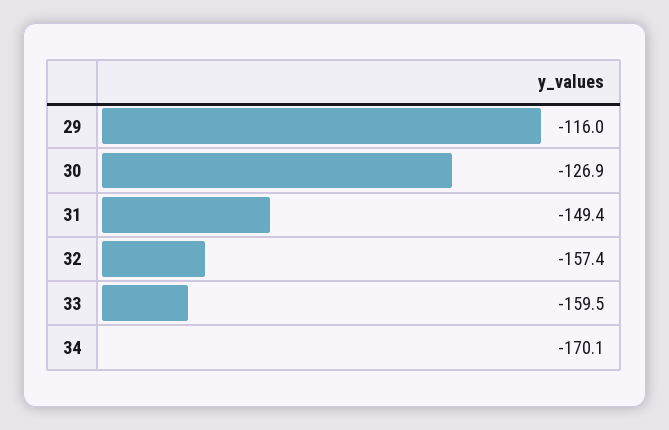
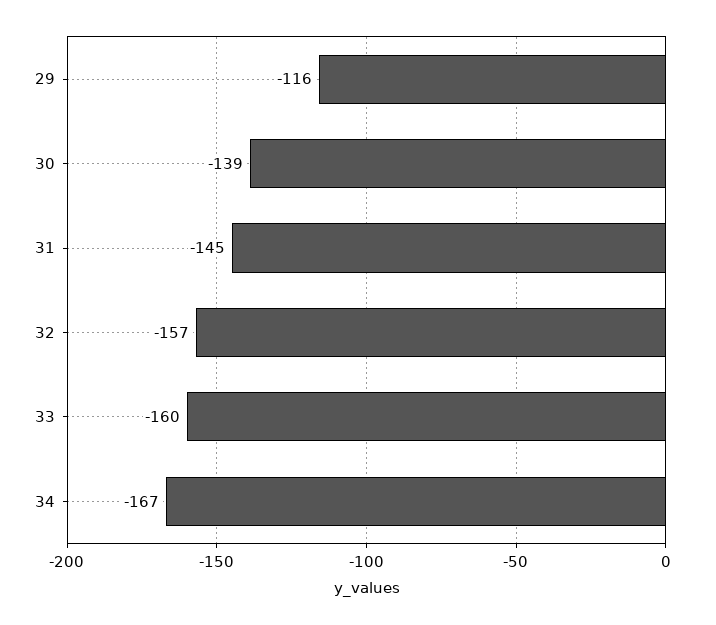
  {
    "29": -116,
-   "30": -126.9,
+   "30": -139,
-   "31": -149.4,
+   "31": -145,
    "32": -157.4,
    "33": -159.5,
-   "34": -170.1
+   "34": -167
  }

